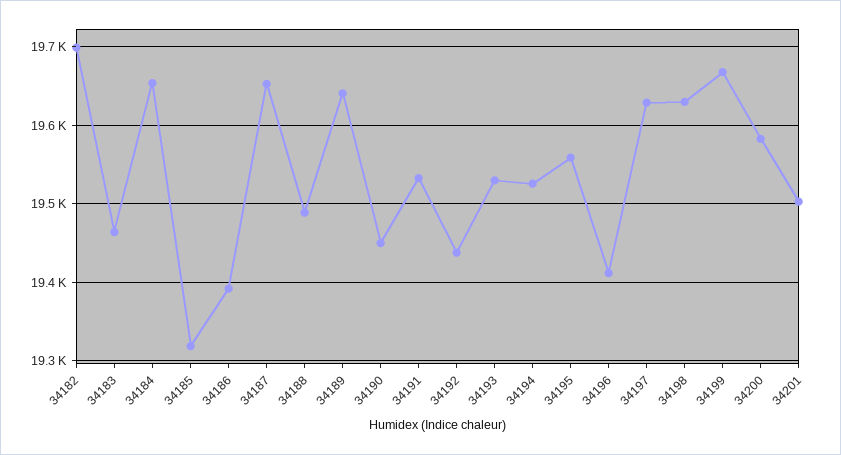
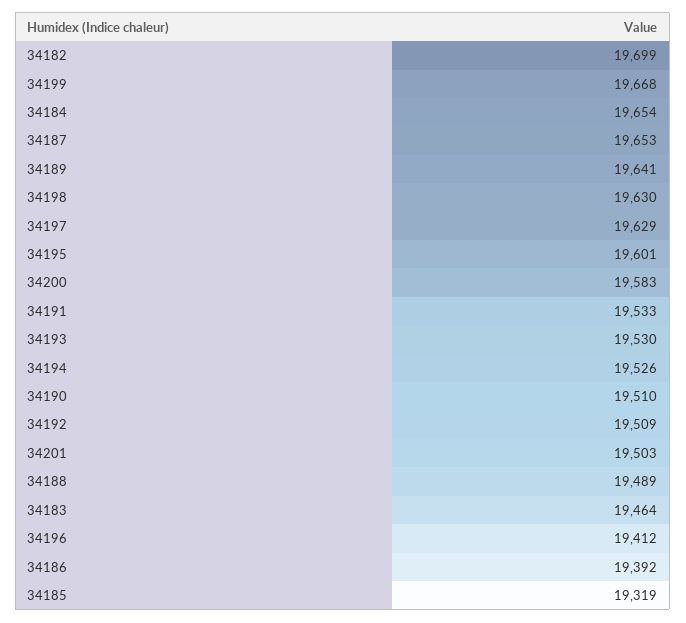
  {
    "34182": 19699,
    "34183": 19464,
    "34184": 19654,
    "34185": 19319,
    "34186": 19392,
    "34187": 19653,
    "34188": 19489,
    "34189": 19641,
-   "34190": 19450,
+   "34190": 19510,
    "34191": 19533,
-   "34192": 19440,
+   "34192": 19509,
    "34193": 19530,
    "34194": 19526,
-   "34195": 19560,
+   "34195": 19601,
    "34196": 19412,
    "34197": 19629,
    "34198": 19630,
    "34199": 19668,
    "34200": 19583,
    "34201": 19503
  }

